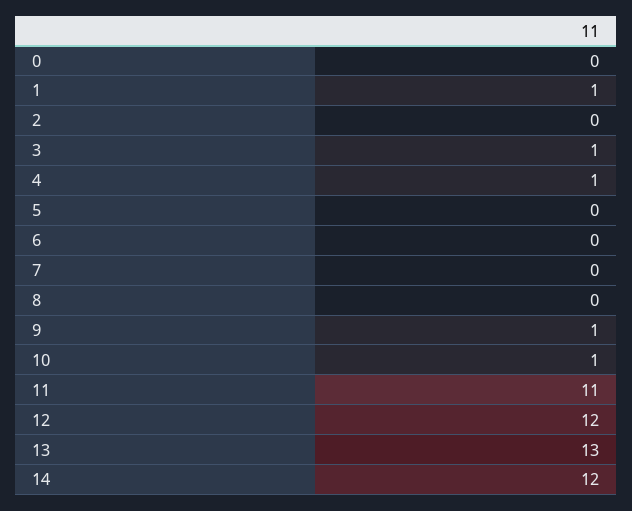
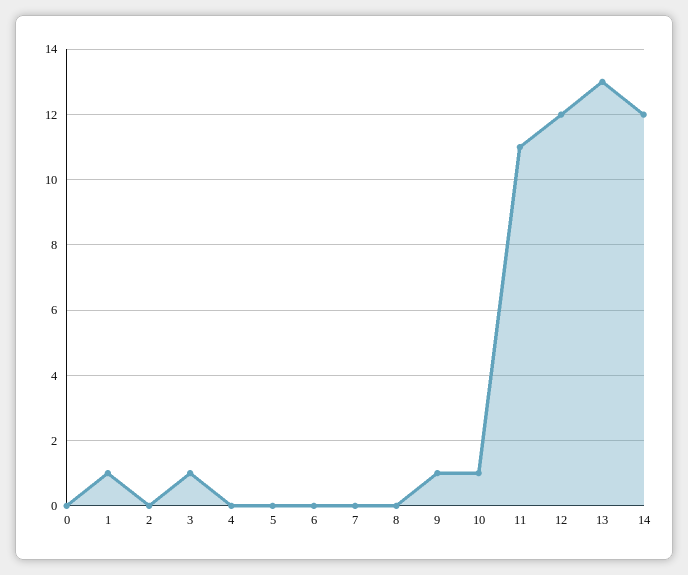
  {
    "0": 0,
    "1": 1,
    "2": 0,
    "3": 1,
-   "4": 1,
+   "4": 0,
    "5": 0,
    "6": 0,
    "7": 0,
    "8": 0,
    "9": 1,
    "10": 1,
    "11": 11,
    "12": 12,
    "13": 13,
    "14": 12
  }

